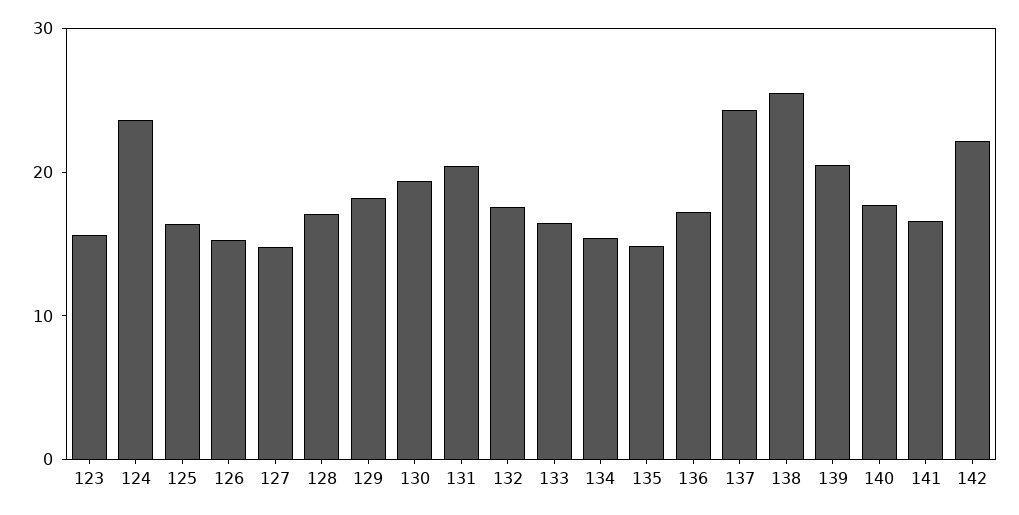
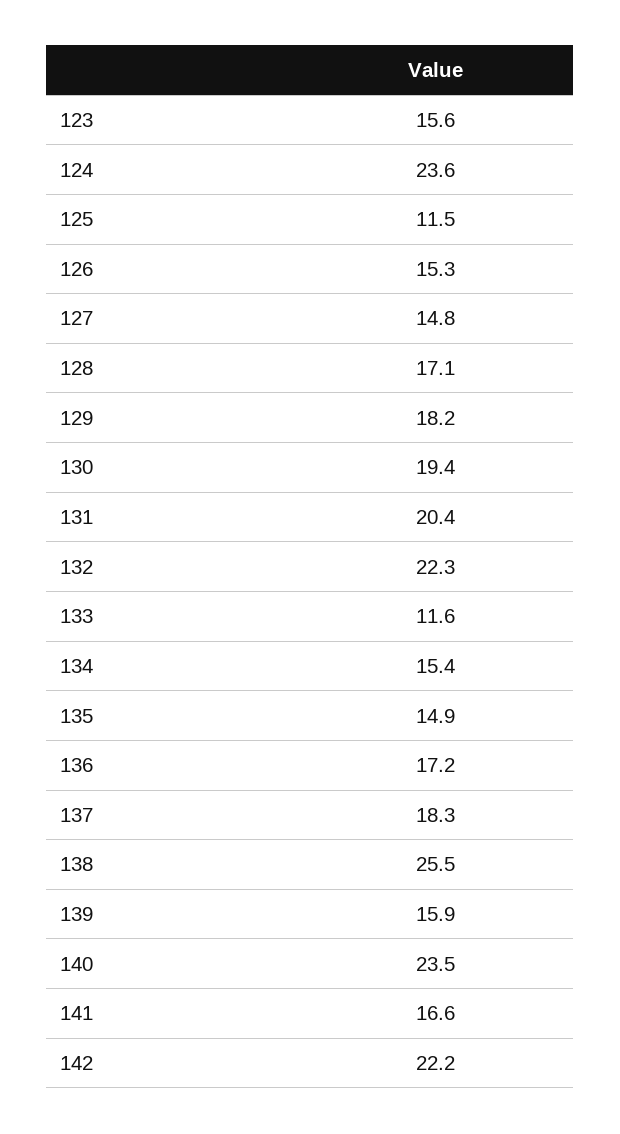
  {
    "123": 15.6,
    "124": 23.6,
-   "125": 16,
+   "125": 11.5,
    "126": 15.3,
    "127": 14.8,
    "128": 17.1,
    "129": 18.2,
    "130": 19.4,
    "131": 20.4,
-   "132": 18,
+   "132": 22.3,
-   "133": 16,
+   "133": 11.6,
    "134": 15.4,
    "135": 14.9,
    "136": 17.2,
-   "137": 24,
+   "137": 18.3,
    "138": 25.5,
-   "139": 20,
+   "139": 15.9,
-   "140": 18,
+   "140": 23.5,
    "141": 16.6,
    "142": 22.2
  }

